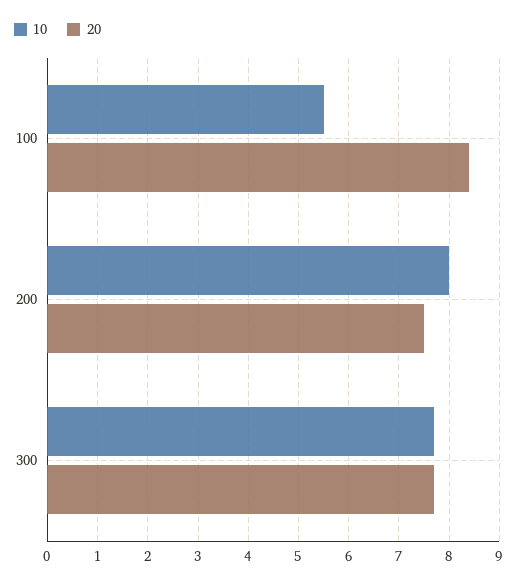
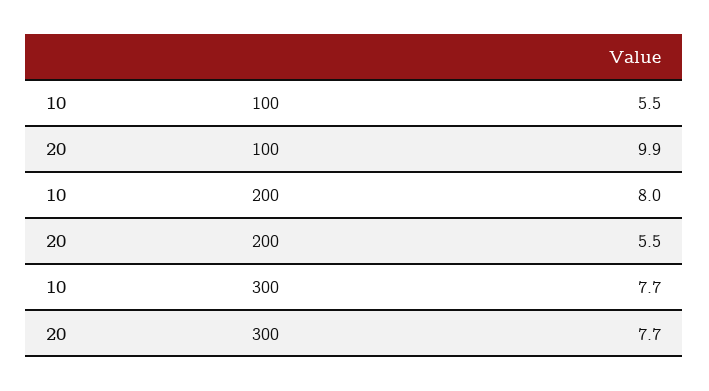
  {
    "10": {
      "100": 5.5,
      "200": 8,
      "300": 7.7
    },
    "20": {
-     "100": 8.5,
+     "100": 9.9,
-     "200": 7.5,
+     "200": 5.5,
      "300": 7.7
    }
  }

